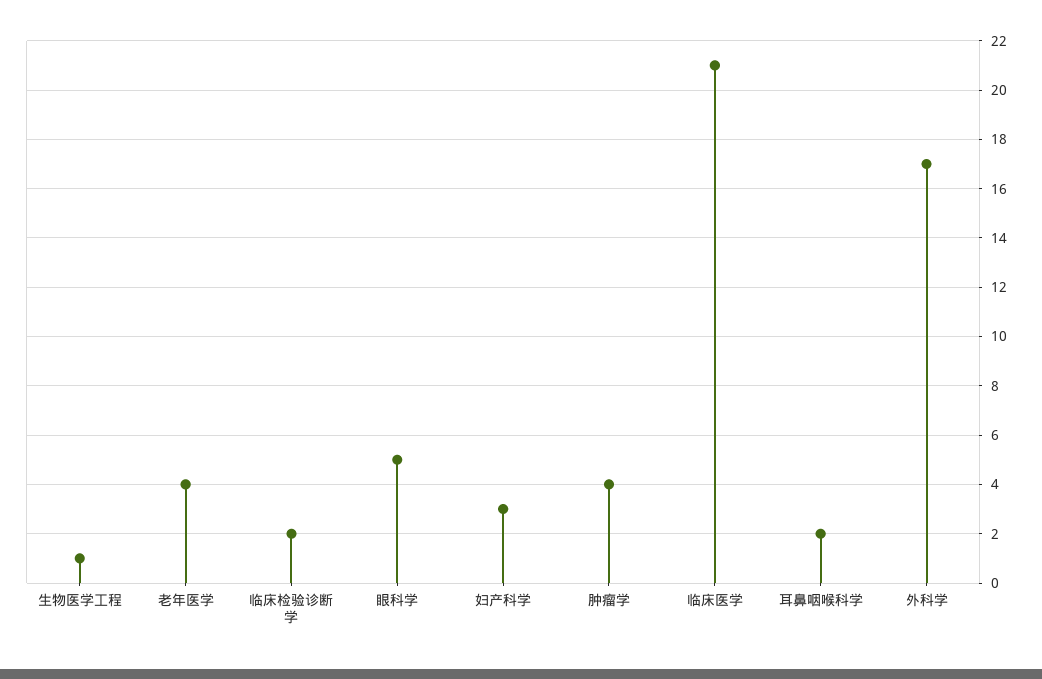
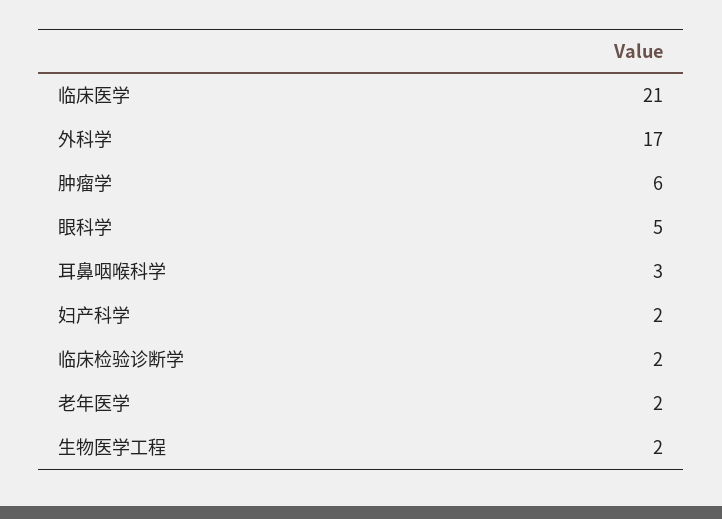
  {
-   "生物医学工程": 1,
+   "生物医学工程": 2,
-   "老年医学": 4,
+   "老年医学": 2,
    "临床检验诊断学": 2,
    "眼科学": 5,
-   "妇产科学": 3,
+   "妇产科学": 2,
-   "肿瘤学": 4,
+   "肿瘤学": 6,
    "临床医学": 21,
-   "耳鼻咽喉科学": 2,
+   "耳鼻咽喉科学": 3,
    "外科学": 17
  }

